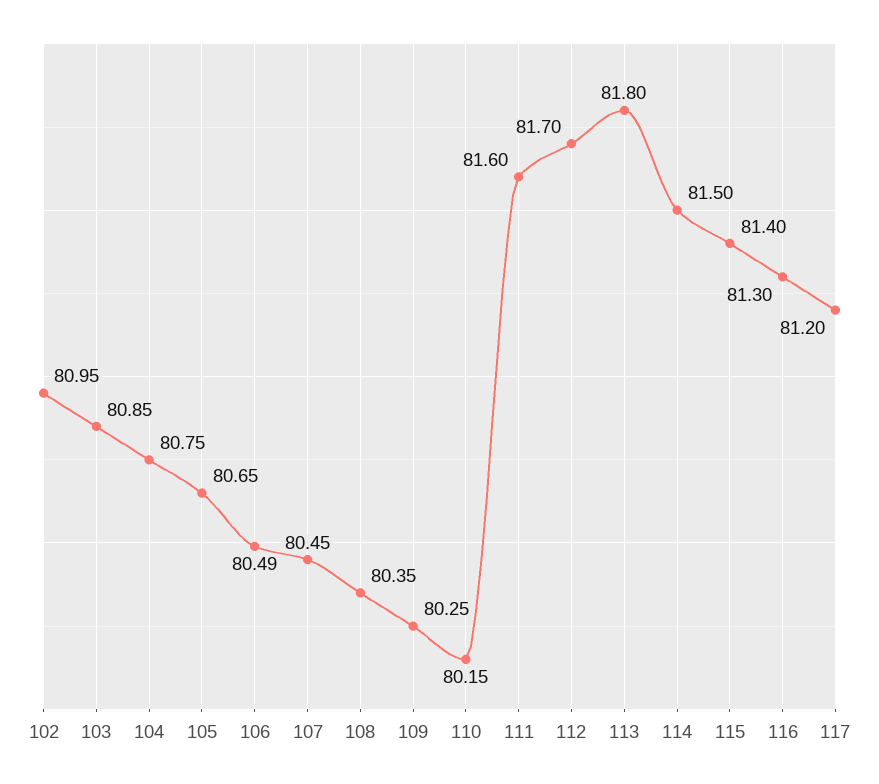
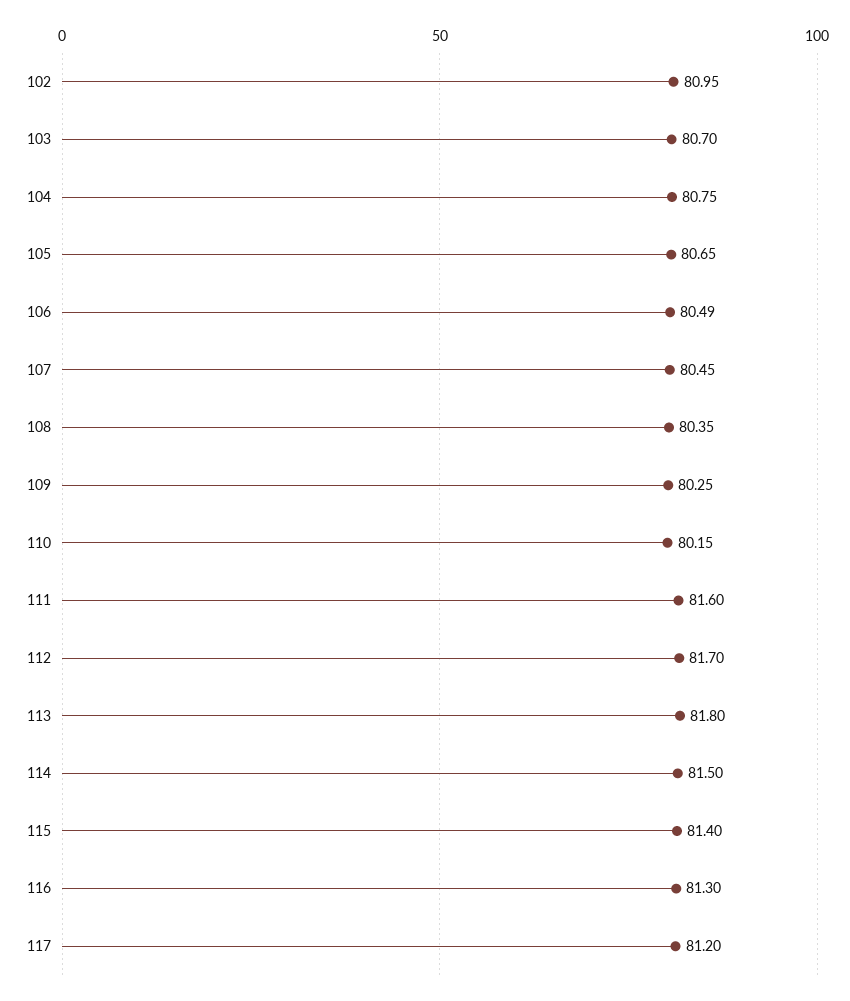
  {
    "102": 80.95,
-   "103": 80.85,
+   "103": 80.7,
    "104": 80.75,
    "105": 80.65,
    "106": 80.49,
    "107": 80.45,
    "108": 80.35,
    "109": 80.25,
    "110": 80.15,
    "111": 81.6,
    "112": 81.7,
    "113": 81.8,
    "114": 81.5,
    "115": 81.4,
    "116": 81.3,
    "117": 81.2
  }

